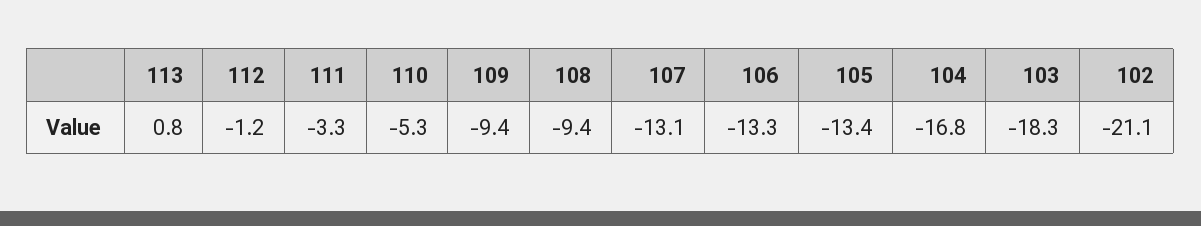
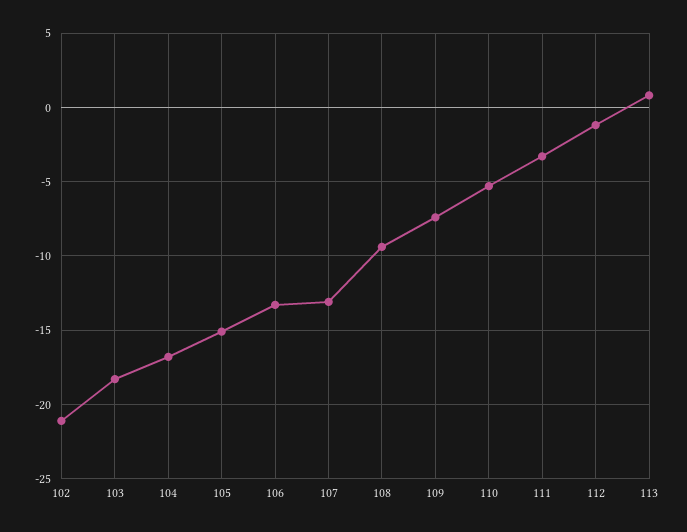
  {
    "113": 0.8,
    "112": -1.2,
    "111": -3.3,
    "110": -5.3,
-   "109": -9.4,
+   "109": -7.5,
    "108": -9.4,
    "107": -13.1,
    "106": -13.3,
-   "105": -13.4,
+   "105": -15,
    "104": -16.8,
    "103": -18.3,
    "102": -21.1
  }

